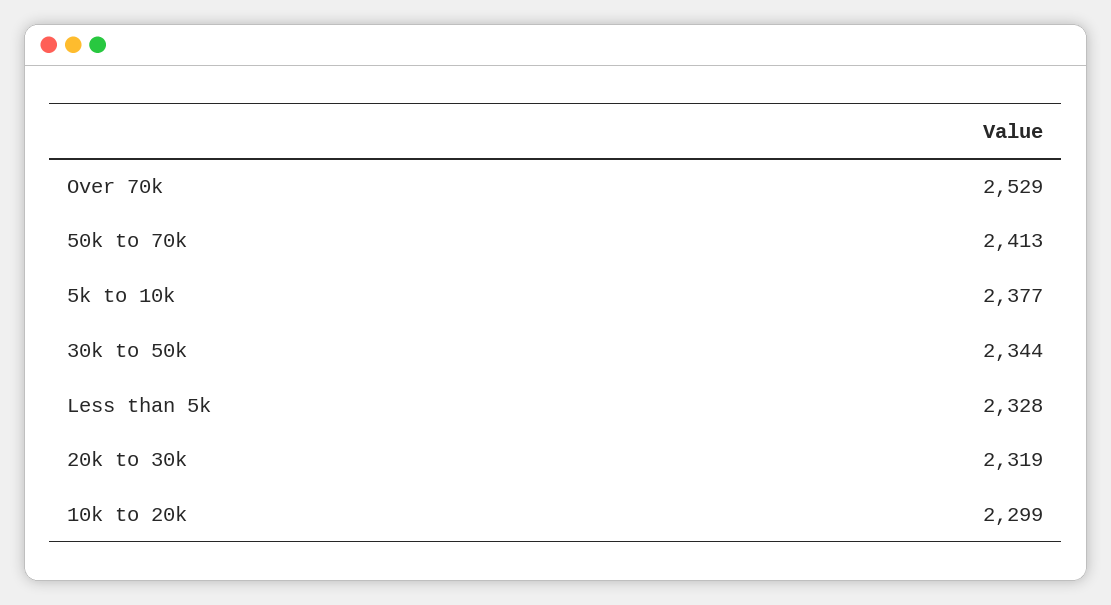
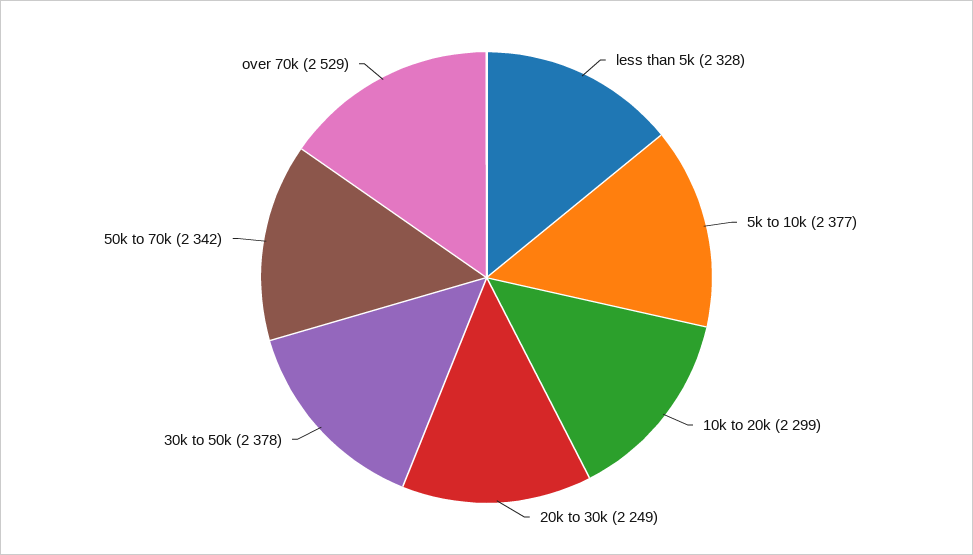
  {
    "Over 70k": 2529,
-   "50k to 70k": 2413,
+   "50k to 70k": 2342,
    "5k to 10k": 2377,
-   "30k to 50k": 2344,
+   "30k to 50k": 2378,
    "Less than 5k": 2328,
-   "20k to 30k": 2319,
+   "20k to 30k": 2249,
    "10k to 20k": 2299
  }

